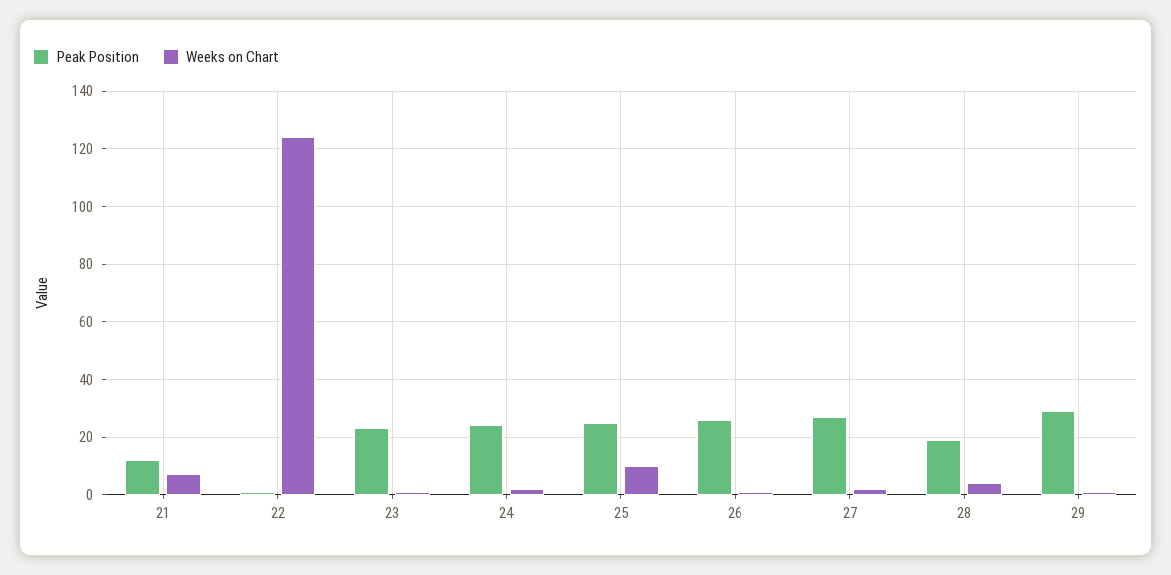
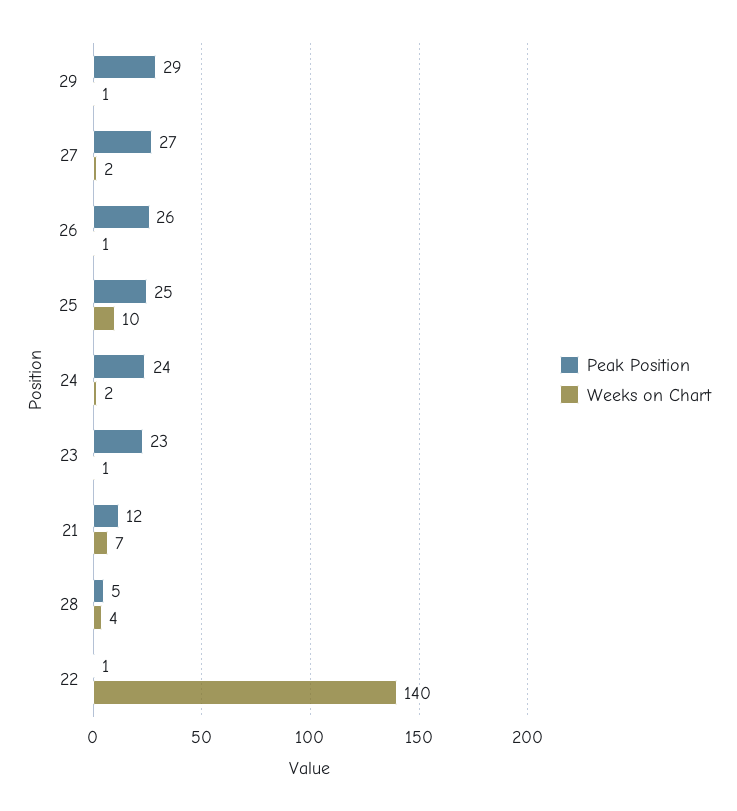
  {
    "Peak Position": {
      "21": 12,
      "22": 1,
      "23": 23,
      "24": 24,
      "25": 25,
      "26": 26,
      "27": 27,
-     "28": 20,
+     "28": 5,
      "29": 29
    },
    "Weeks on Chart": {
      "21": 7,
-     "22": 125,
+     "22": 140,
      "23": 1,
      "24": 2,
      "25": 10,
      "26": 1,
      "27": 2,
      "28": 4,
      "29": 1
    }
  }

